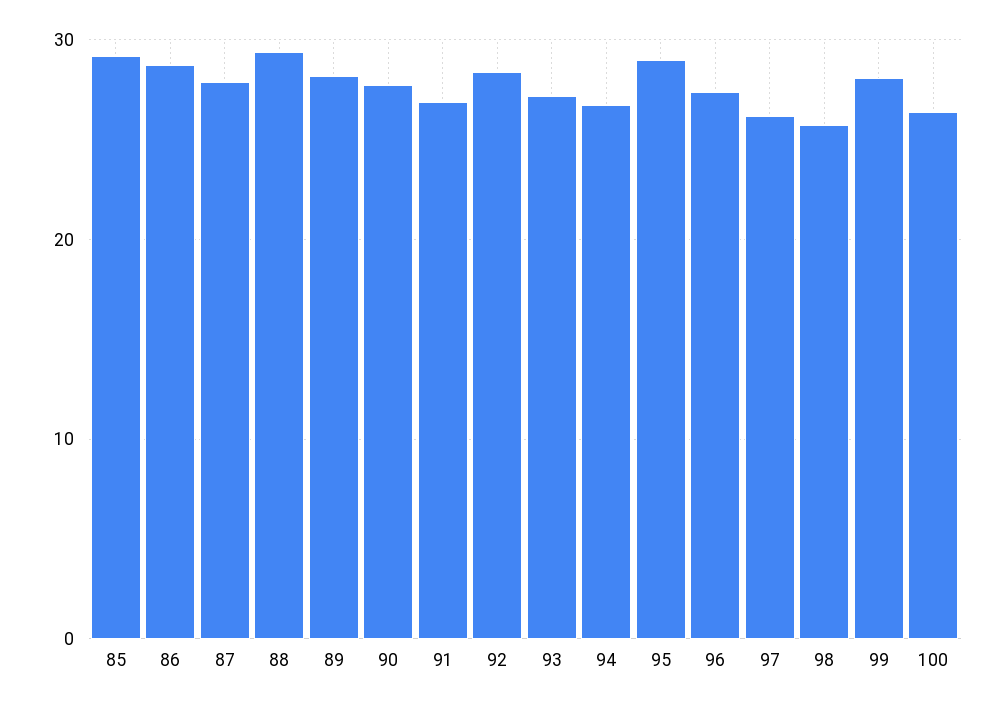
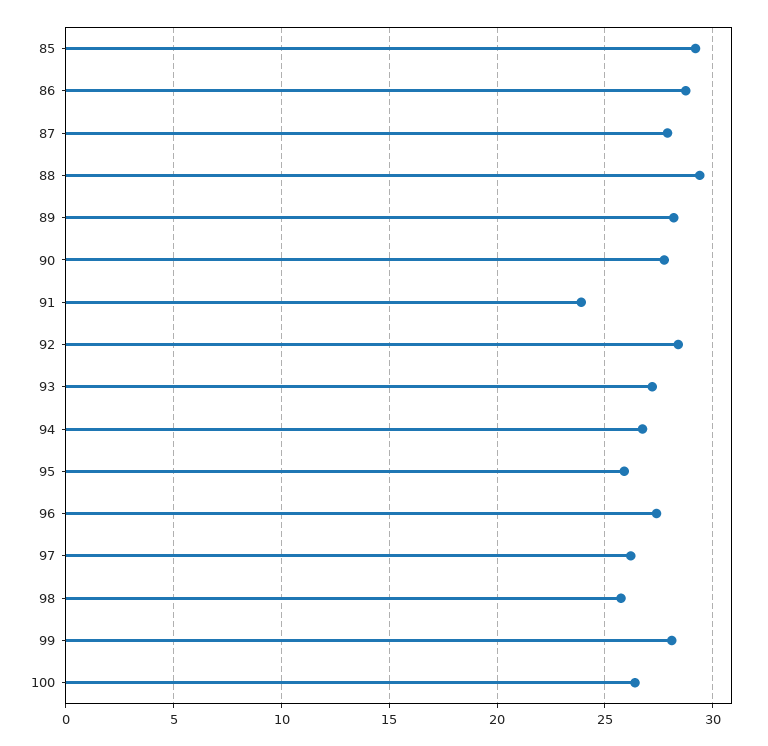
  {
    "85": 29,
    "86": 29,
    "87": 28,
    "88": 29.5,
    "89": 28,
    "90": 28,
-   "91": 27,
+   "91": 24,
    "92": 28.5,
    "93": 27,
    "94": 27,
-   "95": 29,
+   "95": 26,
    "96": 27.5,
    "97": 26,
    "98": 26,
    "99": 28,
    "100": 26.5
  }

